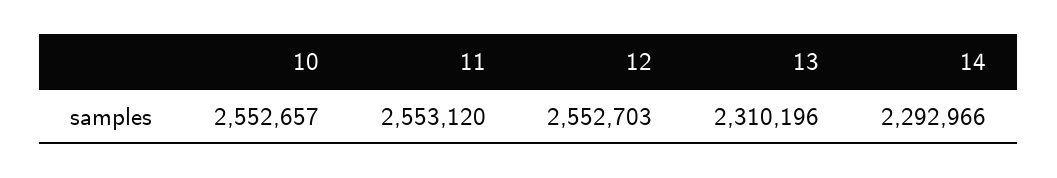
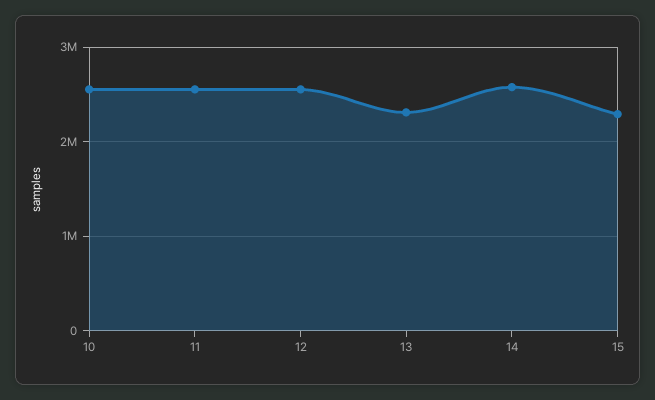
  {
    "10": 2552657,
    "11": 2553120,
    "12": 2552703,
    "13": 2310196,
-   "14": 2292966
+   "14": 2600000,
+   "15": 2300000
  }

